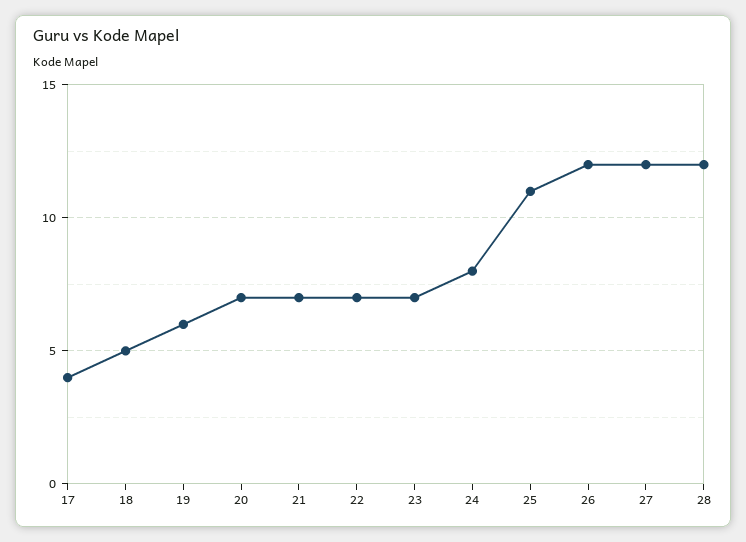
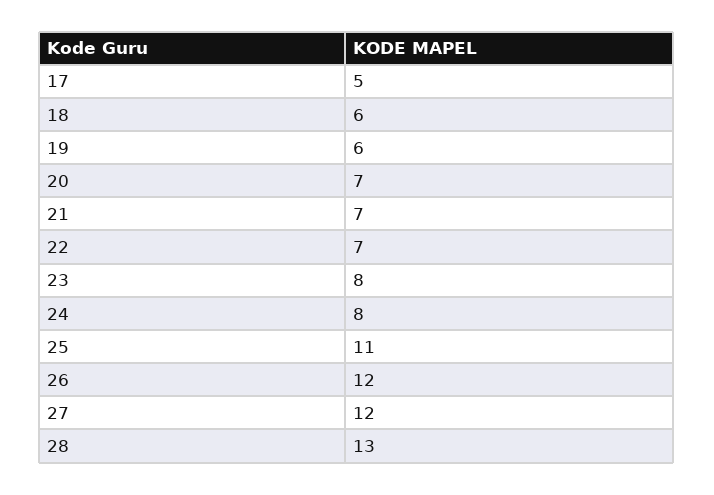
  {
-   "17": 4,
+   "17": 5,
-   "18": 5,
+   "18": 6,
    "19": 6,
    "20": 7,
    "21": 7,
    "22": 7,
-   "23": 7,
+   "23": 8,
    "24": 8,
    "25": 11,
    "26": 12,
    "27": 12,
-   "28": 12
+   "28": 13
  }

